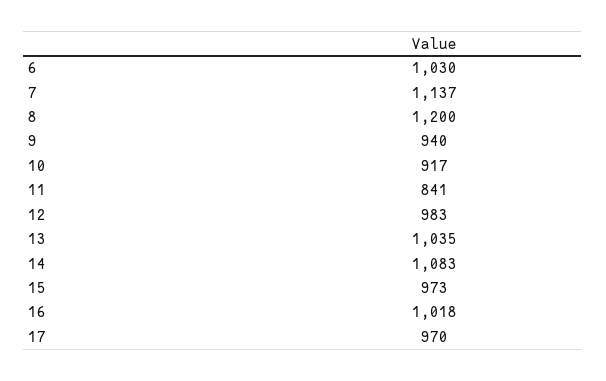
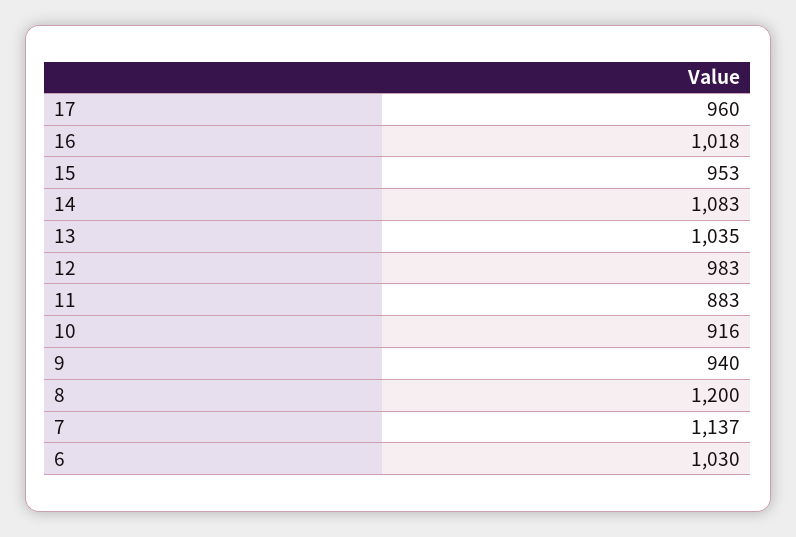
  {
    "6": 1030,
    "7": 1137,
    "8": 1200,
    "9": 940,
-   "10": 917,
+   "10": 916,
-   "11": 841,
+   "11": 883,
    "12": 983,
    "13": 1035,
    "14": 1083,
-   "15": 973,
+   "15": 953,
    "16": 1018,
-   "17": 970
+   "17": 960
  }

